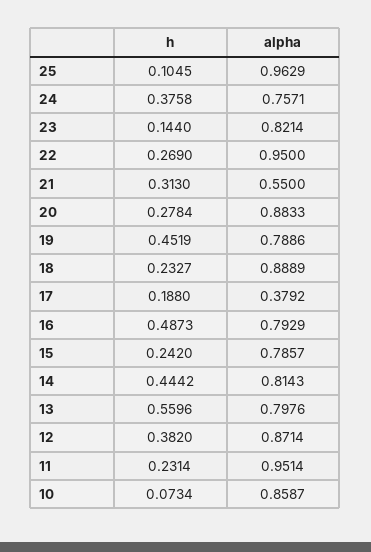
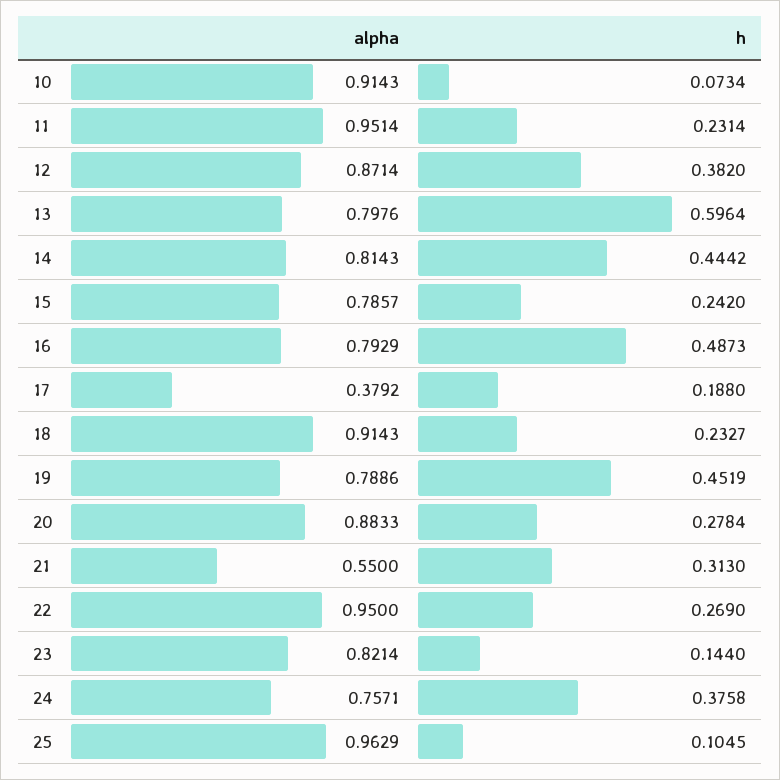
  {
    "h": {
      "25": 0.1045,
      "24": 0.3758,
      "23": 0.144,
      "22": 0.269,
      "21": 0.313,
      "20": 0.2784,
      "19": 0.4519,
      "18": 0.2327,
      "17": 0.188,
      "16": 0.4873,
      "15": 0.242,
      "14": 0.4442,
-     "13": 0.5596,
+     "13": 0.5964,
      "12": 0.382,
      "11": 0.2314,
      "10": 0.0734
    },
    "alpha": {
      "25": 0.9629,
      "24": 0.7571,
      "23": 0.8214,
      "22": 0.95,
      "21": 0.55,
      "20": 0.8833,
      "19": 0.7886,
-     "18": 0.8889,
+     "18": 0.9143,
      "17": 0.3792,
      "16": 0.7929,
      "15": 0.7857,
      "14": 0.8143,
      "13": 0.7976,
      "12": 0.8714,
      "11": 0.9514,
-     "10": 0.8587
+     "10": 0.9143
    }
  }

